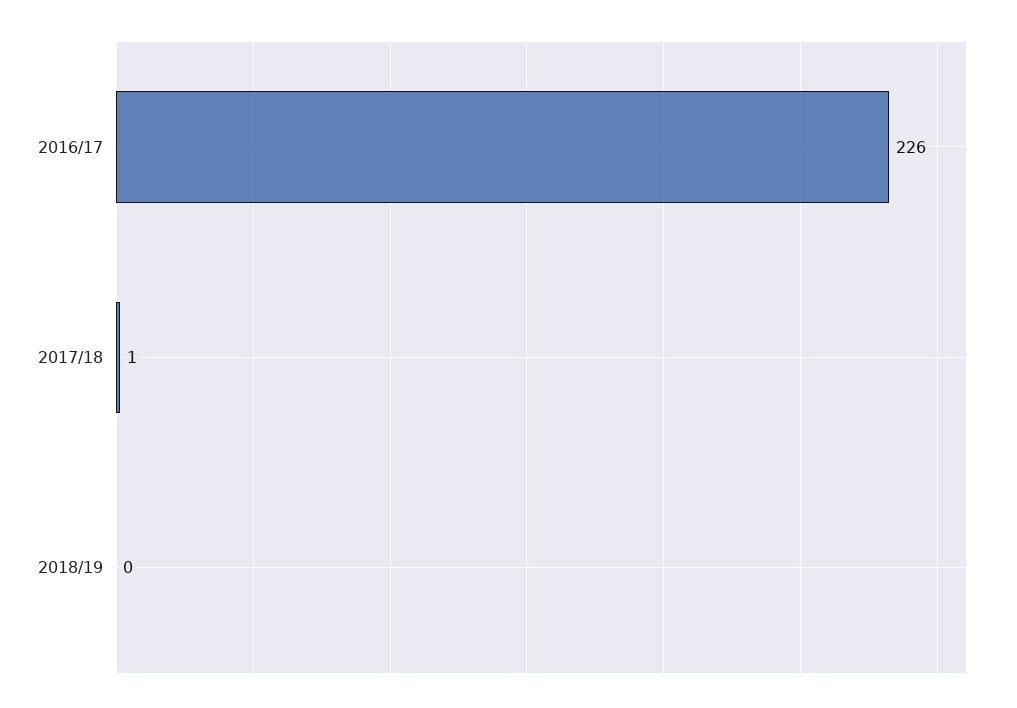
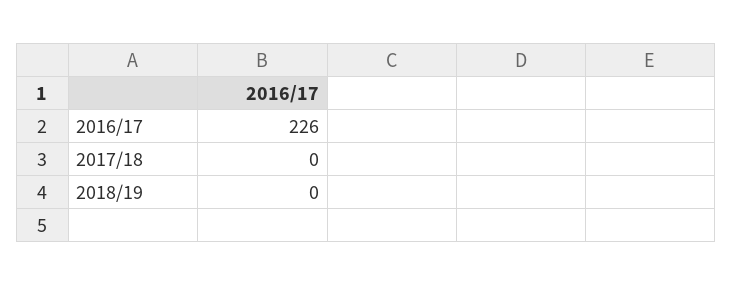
  {
    "2016/17": 226,
-   "2017/18": 1,
+   "2017/18": 0,
    "2018/19": 0
  }

